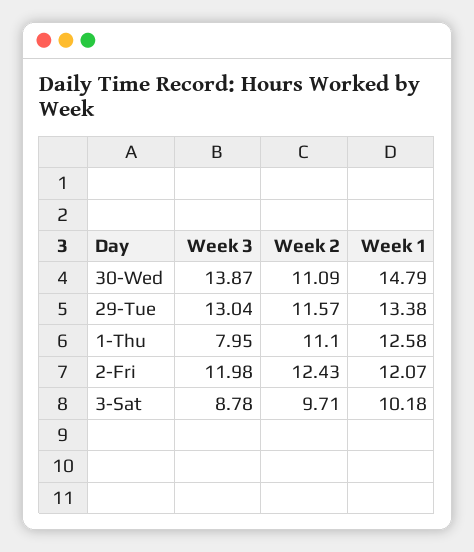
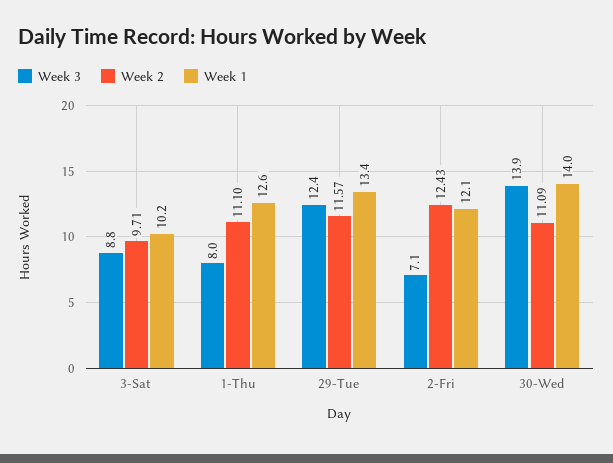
  {
    "Week 3": {
      "30-Wed": 13.87,
-     "29-Tue": 13.04,
+     "29-Tue": 12.4,
      "1-Thu": 7.95,
-     "2-Fri": 11.98,
+     "2-Fri": 7.1,
      "3-Sat": 8.78
    },
    "Week 2": {
      "30-Wed": 11.09,
      "29-Tue": 11.57,
      "1-Thu": 11.1,
      "2-Fri": 12.43,
      "3-Sat": 9.71
    },
    "Week 1": {
-     "30-Wed": 14.79,
+     "30-Wed": 14,
      "29-Tue": 13.38,
      "1-Thu": 12.58,
      "2-Fri": 12.07,
      "3-Sat": 10.18
    }
  }

